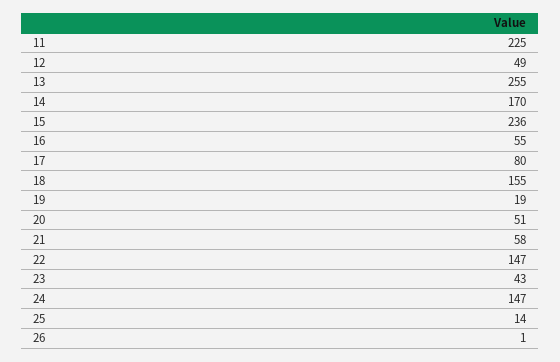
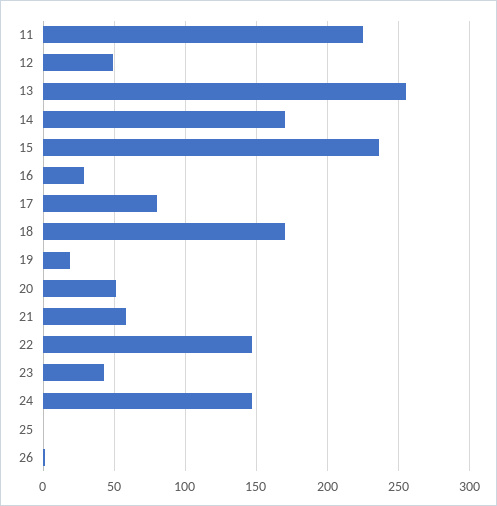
  {
    "11": 225,
    "12": 49,
    "13": 255,
    "14": 170,
    "15": 236,
-   "16": 55,
+   "16": 30,
    "17": 80,
-   "18": 155,
+   "18": 170,
    "19": 19,
    "20": 51,
    "21": 58,
    "22": 147,
    "23": 43,
    "24": 147,
-   "25": 14,
+   "25": 0,
    "26": 1
  }

